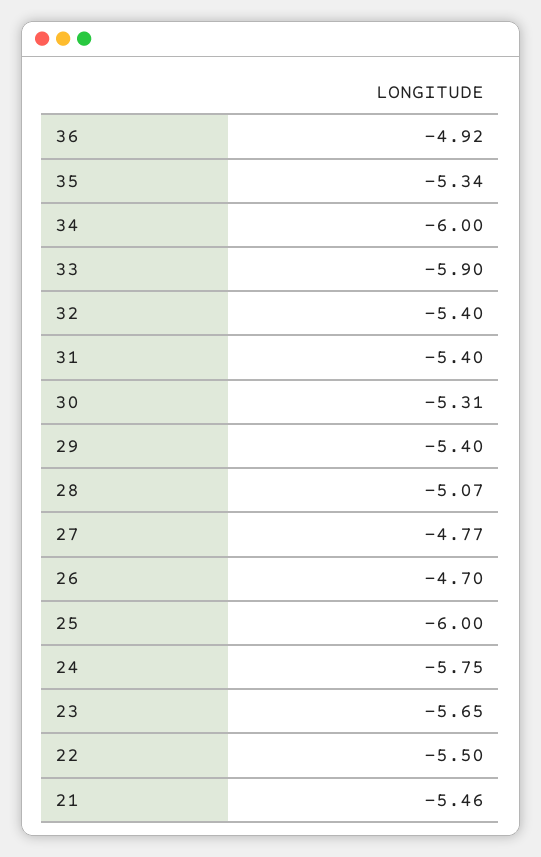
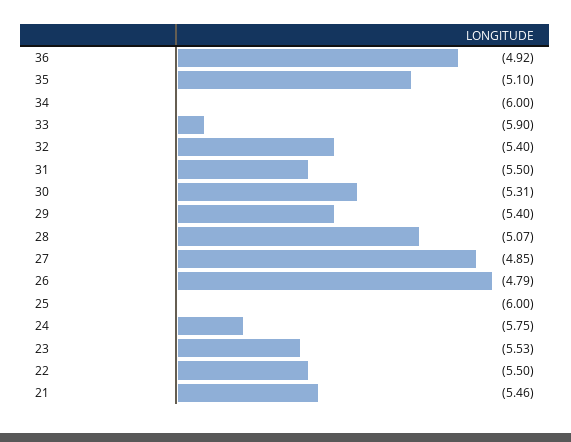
  {
    "36": -4.92,
-   "35": -5.34,
+   "35": -5.1,
    "34": -6,
    "33": -5.9,
    "32": -5.4,
-   "31": -5.4,
+   "31": -5.5,
    "30": -5.31,
    "29": -5.4,
    "28": -5.07,
-   "27": -4.77,
+   "27": -4.85,
-   "26": -4.7,
+   "26": -4.79,
    "25": -6,
    "24": -5.75,
-   "23": -5.65,
+   "23": -5.53,
    "22": -5.5,
    "21": -5.46
  }

